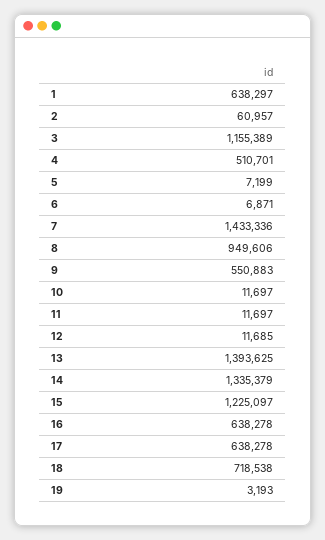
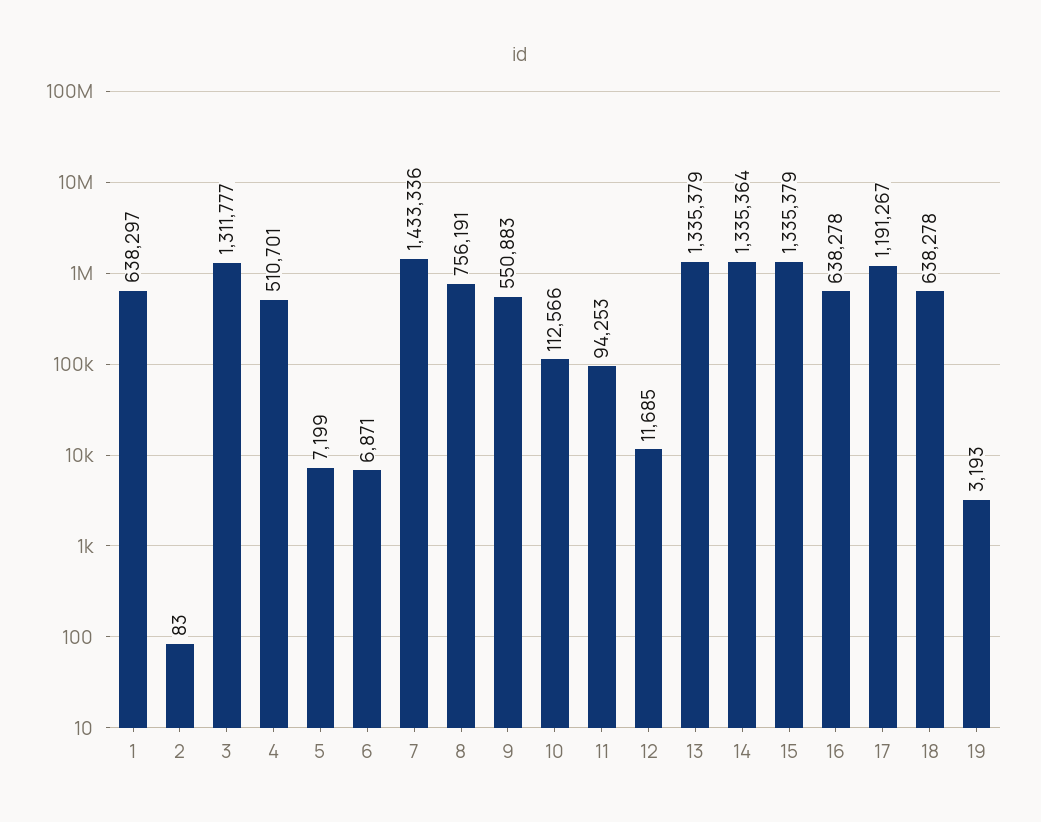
  {
    "1": 638297,
-   "2": 60957,
+   "2": 83,
-   "3": 1155389,
+   "3": 1311777,
    "4": 510701,
    "5": 7199,
    "6": 6871,
    "7": 1433336,
-   "8": 949606,
+   "8": 756191,
    "9": 550883,
-   "10": 11697,
+   "10": 112566,
-   "11": 11697,
+   "11": 94253,
    "12": 11685,
-   "13": 1393625,
+   "13": 1335379,
-   "14": 1335379,
+   "14": 1335364,
-   "15": 1225097,
+   "15": 1335379,
    "16": 638278,
-   "17": 638278,
+   "17": 1191267,
-   "18": 718538,
+   "18": 638278,
    "19": 3193
  }

